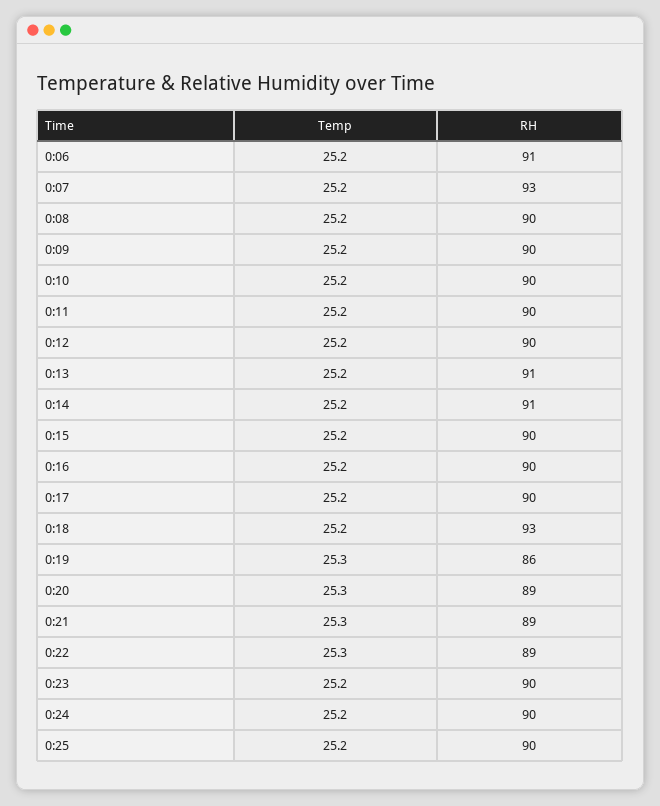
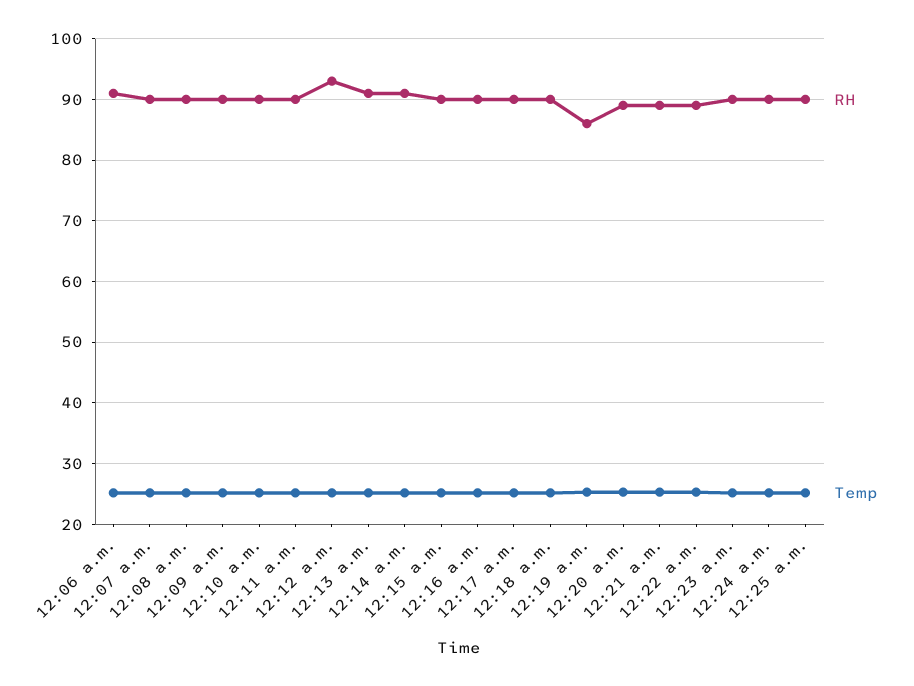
  {
    "Temp": {
      "0:06": 25.2,
      "0:07": 25.2,
      "0:08": 25.2,
      "0:09": 25.2,
      "0:10": 25.2,
      "0:11": 25.2,
      "0:12": 25.2,
      "0:13": 25.2,
      "0:14": 25.2,
      "0:15": 25.2,
      "0:16": 25.2,
      "0:17": 25.2,
      "0:18": 25.2,
      "0:19": 25.3,
      "0:20": 25.3,
      "0:21": 25.3,
      "0:22": 25.3,
      "0:23": 25.2,
      "0:24": 25.2,
      "0:25": 25.2
    },
    "RH": {
      "0:06": 91,
-     "0:07": 93,
+     "0:07": 90,
      "0:08": 90,
      "0:09": 90,
      "0:10": 90,
      "0:11": 90,
-     "0:12": 90,
+     "0:12": 93,
      "0:13": 91,
      "0:14": 91,
      "0:15": 90,
      "0:16": 90,
      "0:17": 90,
-     "0:18": 93,
+     "0:18": 90,
      "0:19": 86,
      "0:20": 89,
      "0:21": 89,
      "0:22": 89,
      "0:23": 90,
      "0:24": 90,
      "0:25": 90
    }
  }

